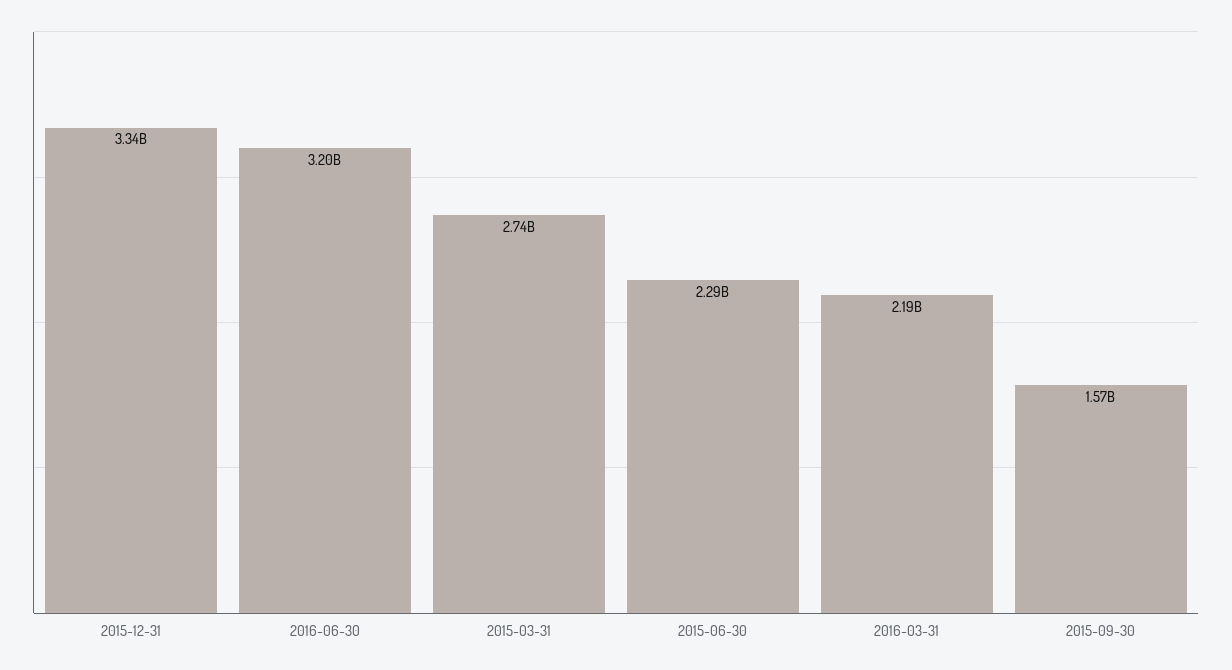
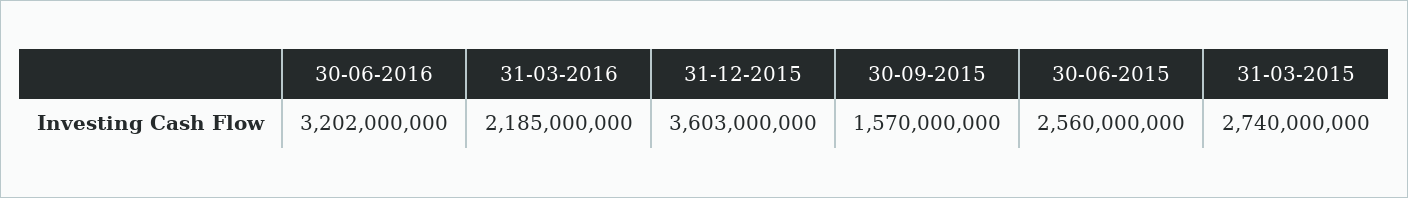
  {
-   "2015-12-31": 3340000000,
+   "2015-12-31": 3603000000,
    "2016-06-30": 3202000000,
    "2015-03-31": 2740000000,
-   "2015-06-30": 2290000000,
+   "2015-06-30": 2560000000,
    "2016-03-31": 2185000000,
    "2015-09-30": 1570000000
  }

